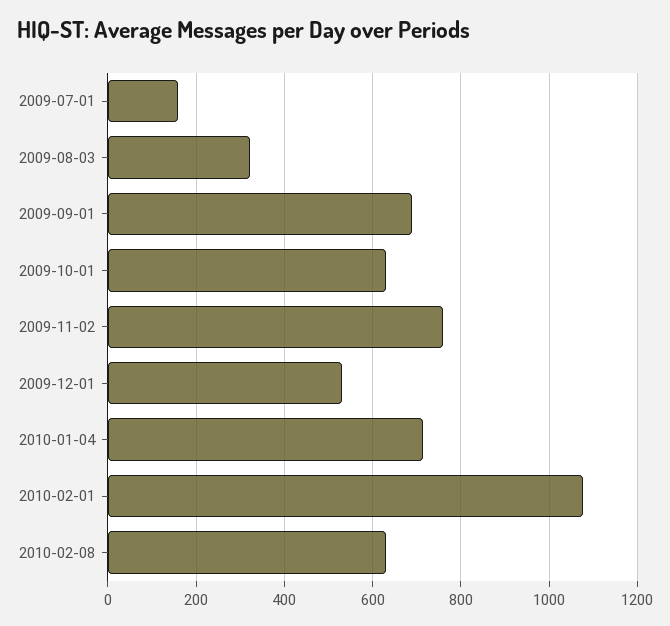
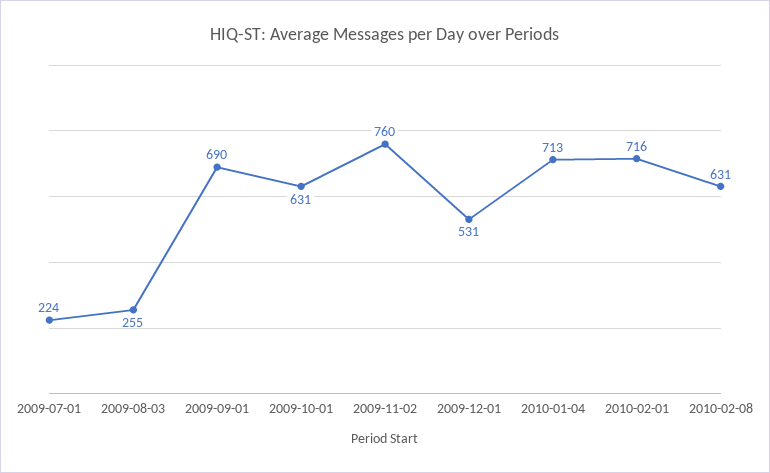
  {
-   "2009-07-01": 160,
+   "2009-07-01": 224,
-   "2009-08-03": 320,
+   "2009-08-03": 255,
    "2009-09-01": 690,
    "2009-10-01": 631,
    "2009-11-02": 760,
    "2009-12-01": 531,
    "2010-01-04": 713,
-   "2010-02-01": 1080,
+   "2010-02-01": 716,
    "2010-02-08": 631
  }

